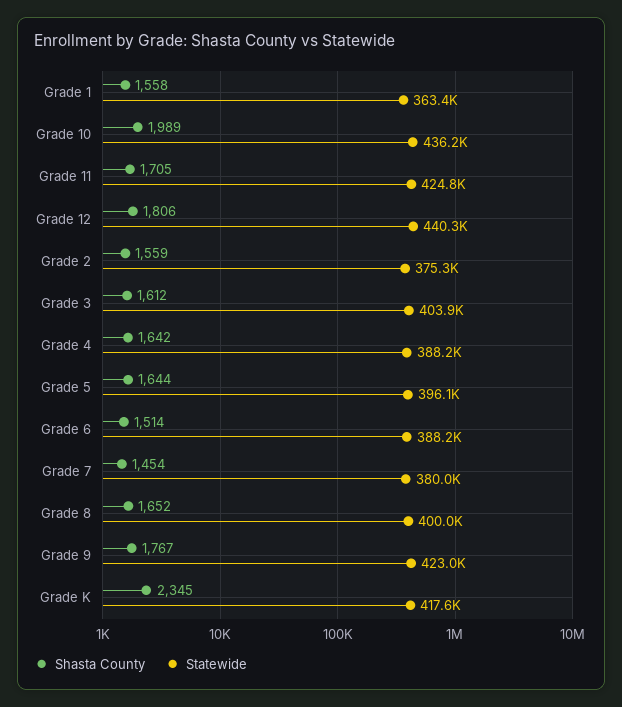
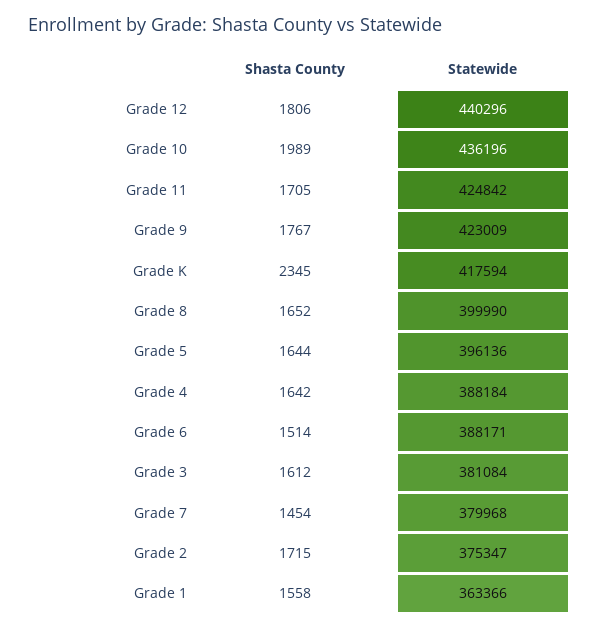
  {
    "Shasta County": {
      "Grade 1": 1558,
      "Grade 10": 1989,
      "Grade 11": 1705,
      "Grade 12": 1806,
-     "Grade 2": 1559,
+     "Grade 2": 1715,
      "Grade 3": 1612,
      "Grade 4": 1642,
      "Grade 5": 1644,
      "Grade 6": 1514,
      "Grade 7": 1454,
      "Grade 8": 1652,
      "Grade 9": 1767,
      "Grade K": 2345
    },
    "Statewide": {
      "Grade 1": 363366,
      "Grade 10": 436196,
      "Grade 11": 424842,
      "Grade 12": 440296,
      "Grade 2": 375347,
-     "Grade 3": 403900,
+     "Grade 3": 381084,
      "Grade 4": 388184,
      "Grade 5": 396136,
      "Grade 6": 388171,
      "Grade 7": 379968,
      "Grade 8": 399990,
      "Grade 9": 423009,
      "Grade K": 417594
    }
  }

